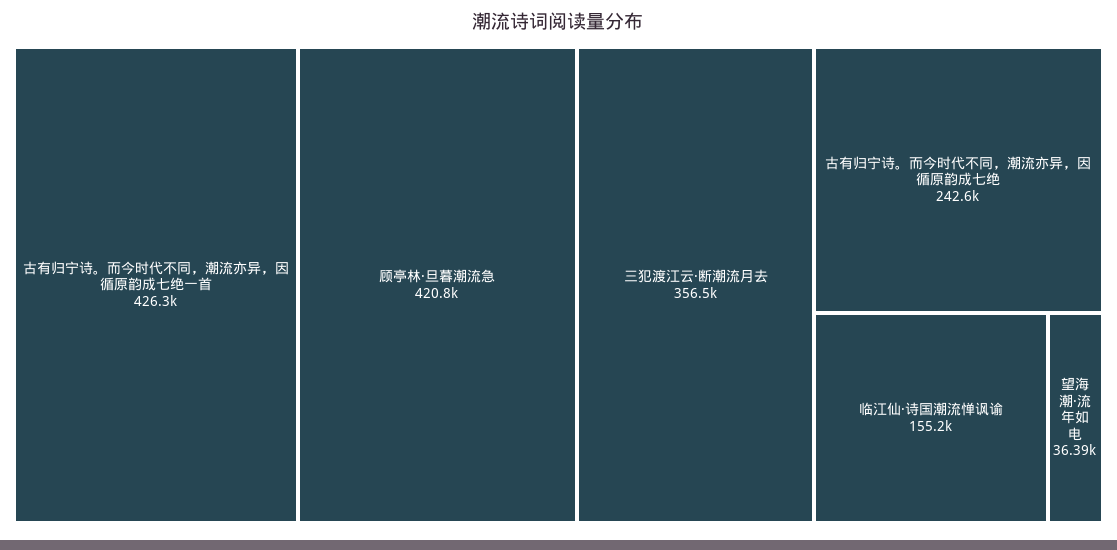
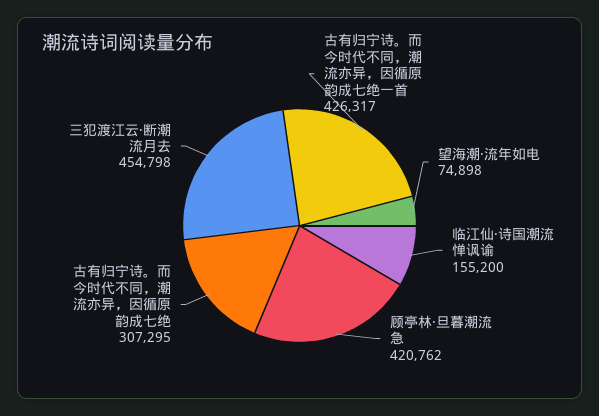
  {
    "古有归宁诗。而今时代不同，潮流亦异，因循原韵成七绝一首": 426317,
    "顾亭林·旦暮潮流急": 420762,
-   "三犯渡江云·断潮流月去": 356500,
+   "三犯渡江云·断潮流月去": 454798,
-   "古有归宁诗。而今时代不同，潮流亦异，因循原韵成七绝": 242600,
+   "古有归宁诗。而今时代不同，潮流亦异，因循原韵成七绝": 307295,
    "临江仙·诗国潮流惮讽谕": 155200,
-   "望海潮·流年如电": 36390
+   "望海潮·流年如电": 74898
  }

